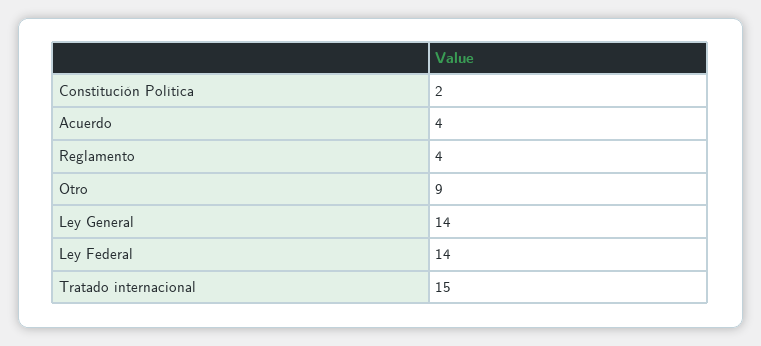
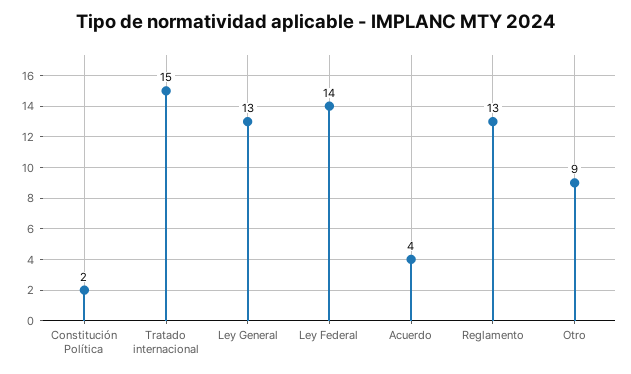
  {
    "Constitución Política": 2,
    "Acuerdo": 4,
-   "Reglamento": 4,
+   "Reglamento": 13,
    "Otro": 9,
-   "Ley General": 14,
+   "Ley General": 13,
    "Ley Federal": 14,
    "Tratado internacional": 15
  }

